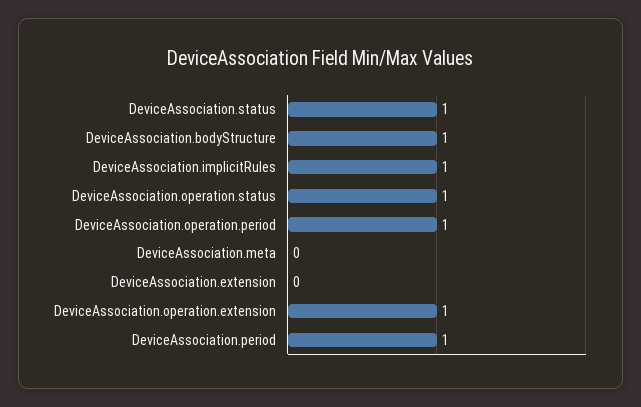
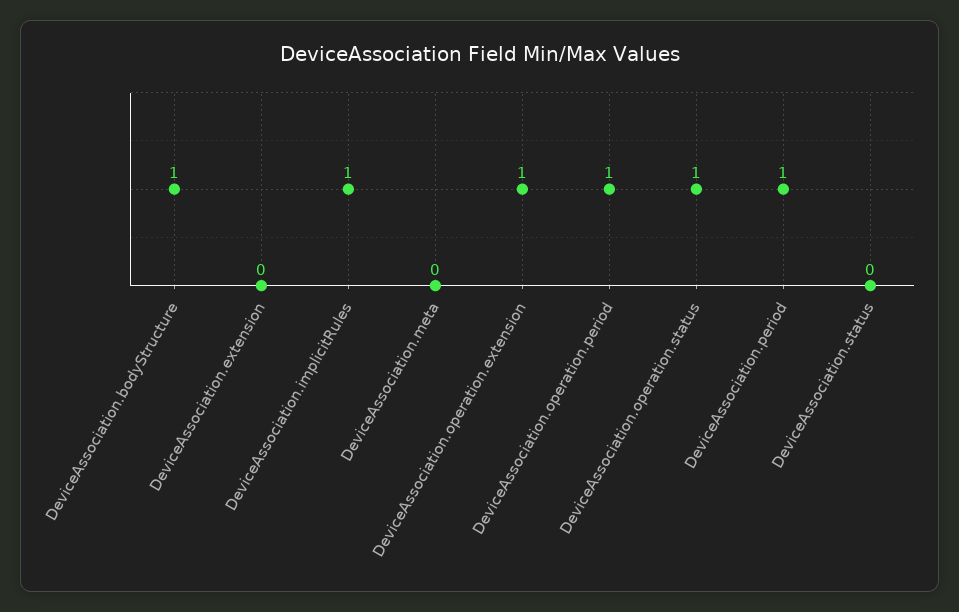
  {
-   "DeviceAssociation.status": 1,
+   "DeviceAssociation.status": 0,
    "DeviceAssociation.bodyStructure": 1,
    "DeviceAssociation.implicitRules": 1,
    "DeviceAssociation.operation.status": 1,
    "DeviceAssociation.operation.period": 1,
    "DeviceAssociation.meta": 0,
    "DeviceAssociation.extension": 0,
    "DeviceAssociation.operation.extension": 1,
    "DeviceAssociation.period": 1
  }

